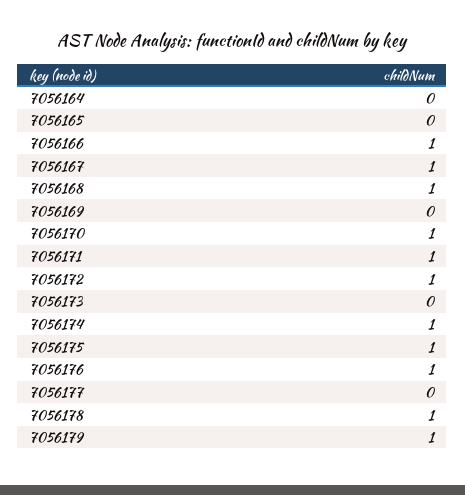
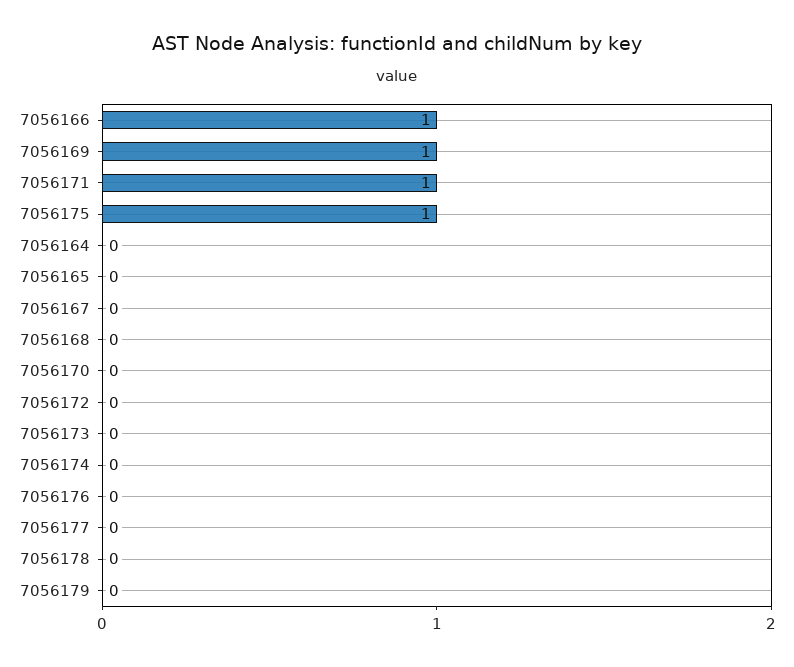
  {
    "7056164": 0,
    "7056165": 0,
    "7056166": 1,
-   "7056167": 1,
+   "7056167": 0,
-   "7056168": 1,
+   "7056168": 0,
-   "7056169": 0,
+   "7056169": 1,
-   "7056170": 1,
+   "7056170": 0,
    "7056171": 1,
-   "7056172": 1,
+   "7056172": 0,
    "7056173": 0,
-   "7056174": 1,
+   "7056174": 0,
    "7056175": 1,
-   "7056176": 1,
+   "7056176": 0,
    "7056177": 0,
-   "7056178": 1,
+   "7056178": 0,
-   "7056179": 1
+   "7056179": 0
  }

